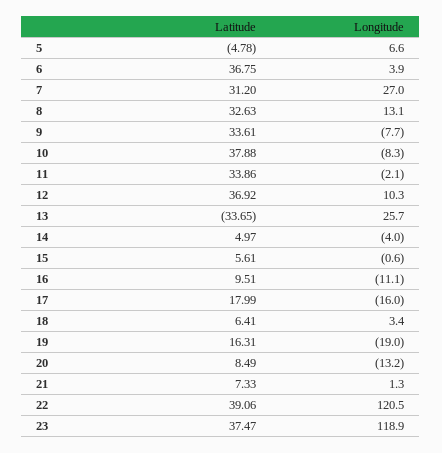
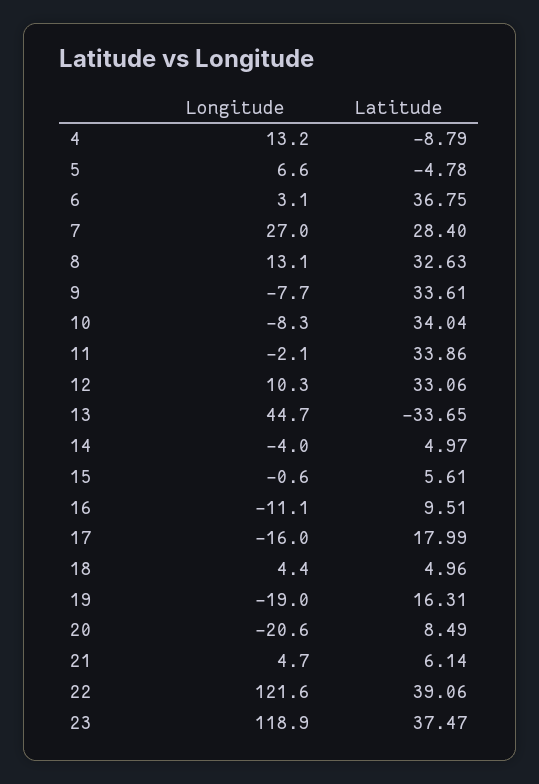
  {
    "Latitude": {
      "5": -4.78,
      "6": 36.75,
-     "7": 31.2,
+     "7": 28.4,
      "8": 32.63,
      "9": 33.61,
-     "10": 37.88,
+     "10": 34.04,
      "11": 33.86,
-     "12": 36.92,
+     "12": 33.06,
      "13": -33.65,
      "14": 4.97,
      "15": 5.61,
      "16": 9.51,
      "17": 17.99,
-     "18": 6.41,
+     "18": 4.96,
      "19": 16.31,
      "20": 8.49,
-     "21": 7.33,
+     "21": 6.14,
      "22": 39.06,
-     "23": 37.47
+     "23": 37.47,
+     "4": -8.79
    },
    "Longitude": {
      "5": 6.6,
-     "6": 3.9,
+     "6": 3.1,
      "7": 27,
      "8": 13.1,
      "9": -7.7,
      "10": -8.3,
      "11": -2.1,
      "12": 10.3,
-     "13": 25.7,
+     "13": 44.7,
      "14": -4,
      "15": -0.6,
      "16": -11.1,
      "17": -16,
-     "18": 3.4,
+     "18": 4.4,
      "19": -19,
-     "20": -13.2,
+     "20": -20.6,
-     "21": 1.3,
+     "21": 4.7,
-     "22": 120.5,
+     "22": 121.6,
-     "23": 118.9
+     "23": 118.9,
+     "4": 13.2
    }
  }

